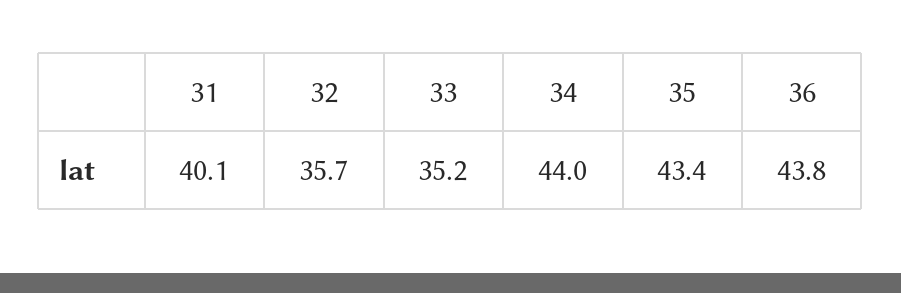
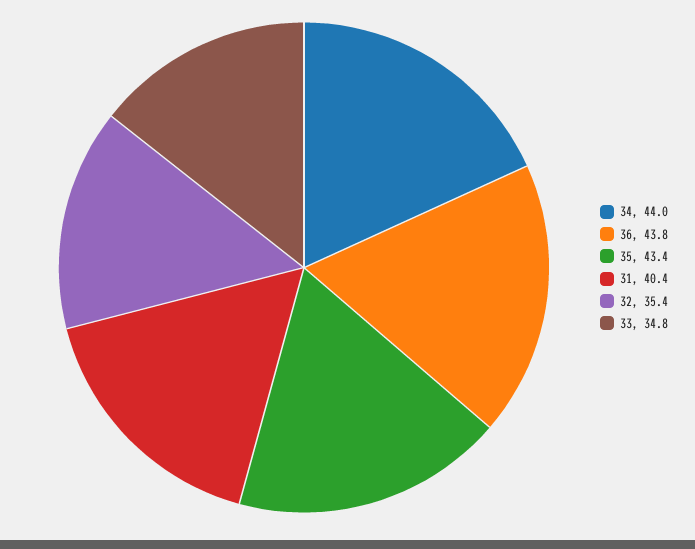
  {
-   "31": 40.1,
+   "31": 40.4,
-   "32": 35.7,
+   "32": 35.4,
-   "33": 35.2,
+   "33": 34.8,
    "34": 44,
    "35": 43.4,
    "36": 43.8
  }

